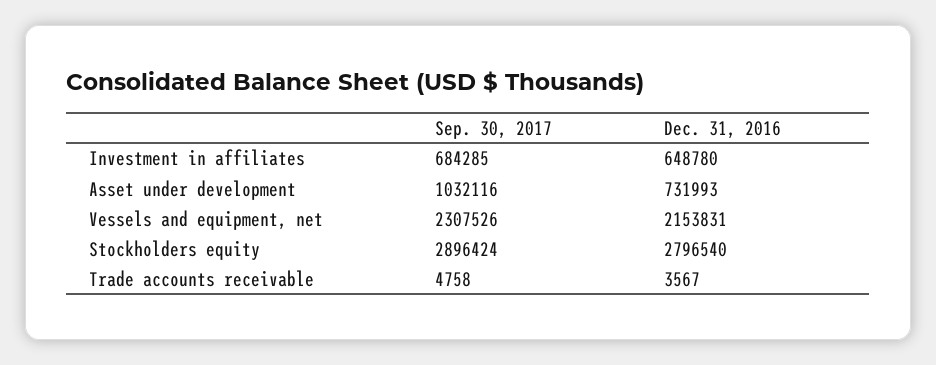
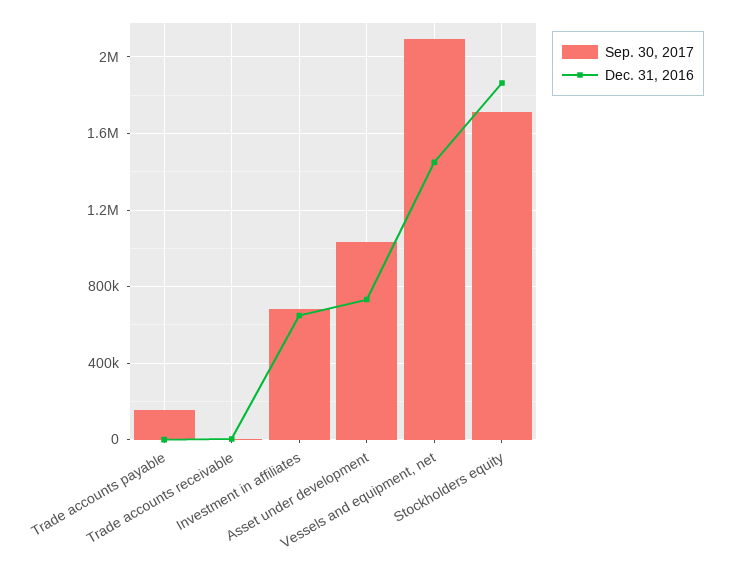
  {
    "Sep. 30, 2017": {
      "Investment in affiliates": 684285,
      "Asset under development": 1032116,
-     "Vessels and equipment, net": 2307526,
+     "Vessels and equipment, net": 2100000,
-     "Stockholders equity": 2896424,
+     "Stockholders equity": 1700000,
-     "Trade accounts receivable": 4758
+     "Trade accounts receivable": 4758,
+     "Trade accounts payable": 150000
    },
    "Dec. 31, 2016": {
      "Investment in affiliates": 648780,
      "Asset under development": 731993,
-     "Vessels and equipment, net": 2153831,
+     "Vessels and equipment, net": 1450000,
-     "Stockholders equity": 2796540,
+     "Stockholders equity": 1850000,
-     "Trade accounts receivable": 3567
+     "Trade accounts receivable": 3567,
+     "Trade accounts payable": 0
    }
  }

